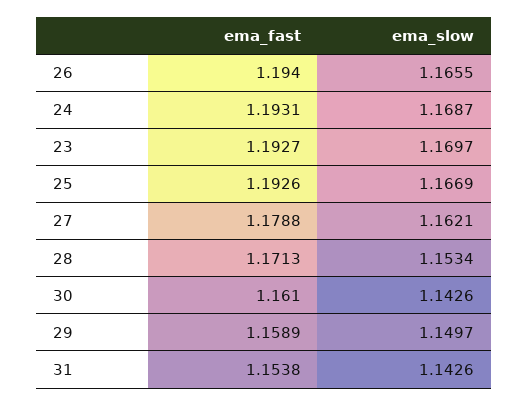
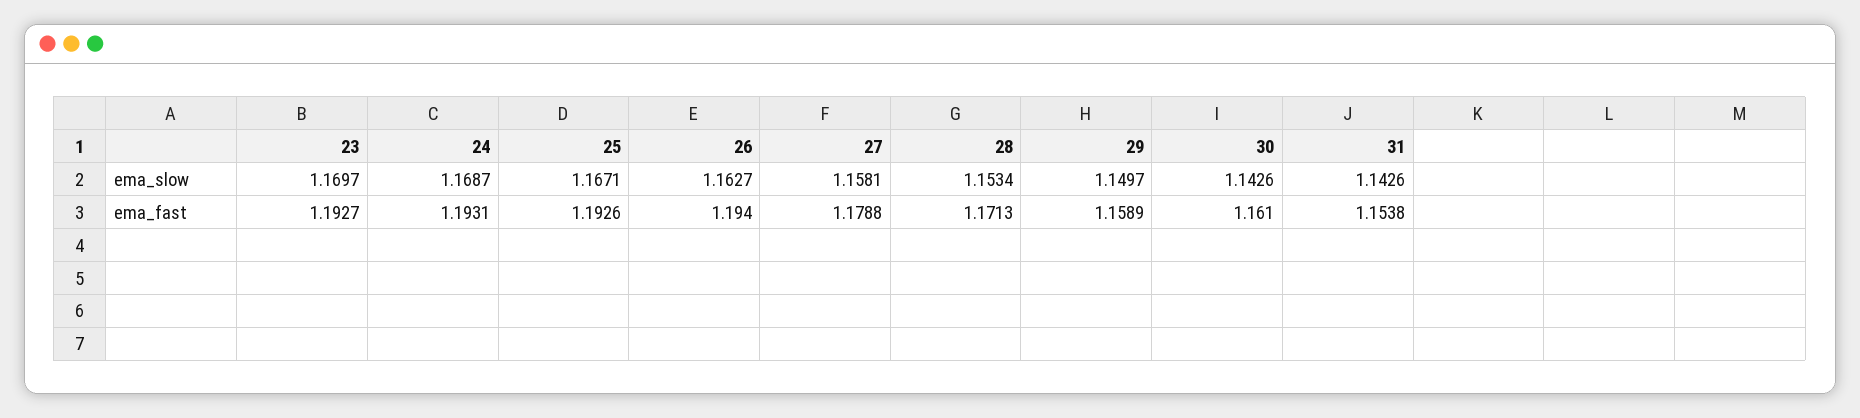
  {
    "ema_fast": {
      "26": 1.194,
      "24": 1.1931,
      "23": 1.1927,
      "25": 1.1926,
      "27": 1.1788,
      "28": 1.1713,
      "30": 1.161,
      "29": 1.1589,
      "31": 1.1538
    },
    "ema_slow": {
-     "26": 1.1655,
+     "26": 1.1627,
      "24": 1.1687,
      "23": 1.1697,
-     "25": 1.1669,
+     "25": 1.1671,
-     "27": 1.1621,
+     "27": 1.1581,
      "28": 1.1534,
      "30": 1.1426,
      "29": 1.1497,
      "31": 1.1426
    }
  }

